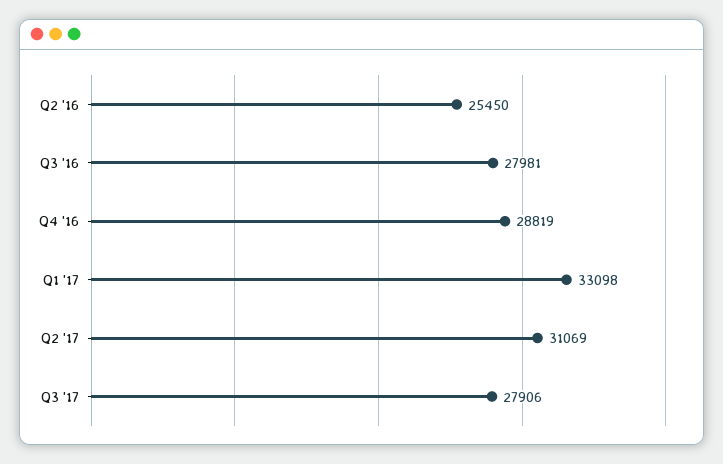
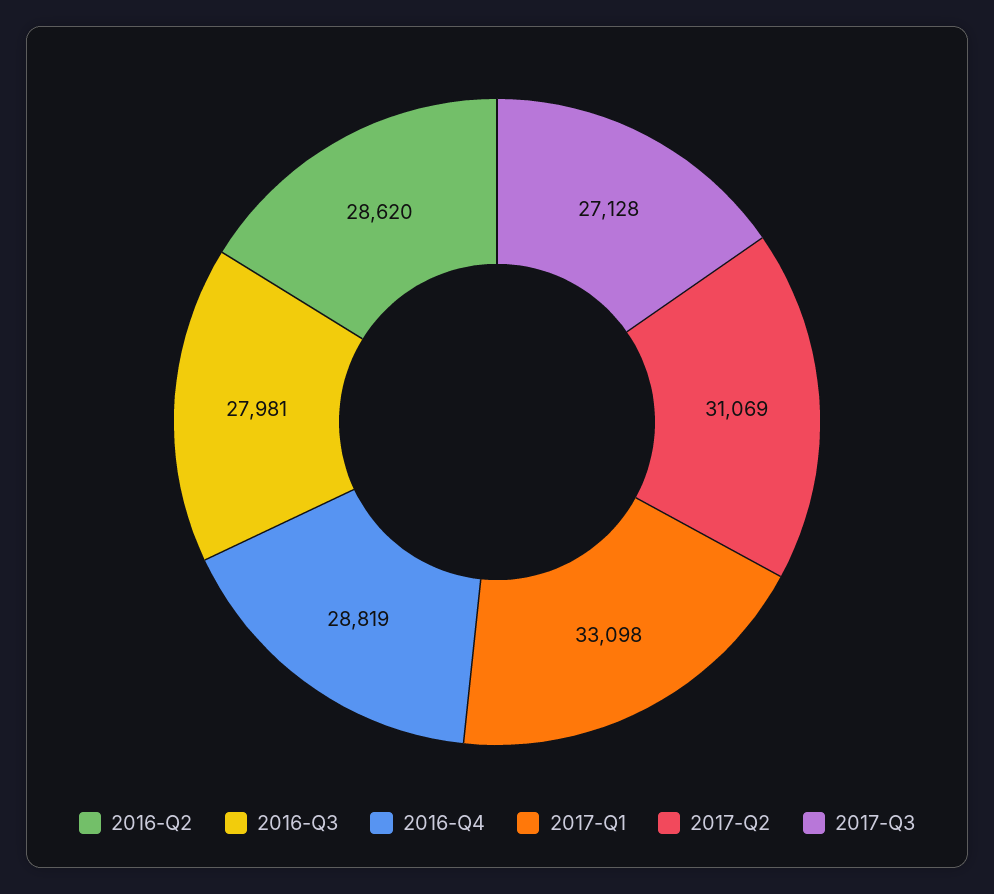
  {
-   "Q2 '16": 25450,
+   "Q2 '16": 28620,
    "Q3 '16": 27981,
    "Q4 '16": 28819,
    "Q1 '17": 33098,
    "Q2 '17": 31069,
-   "Q3 '17": 27906
+   "Q3 '17": 27128
  }

